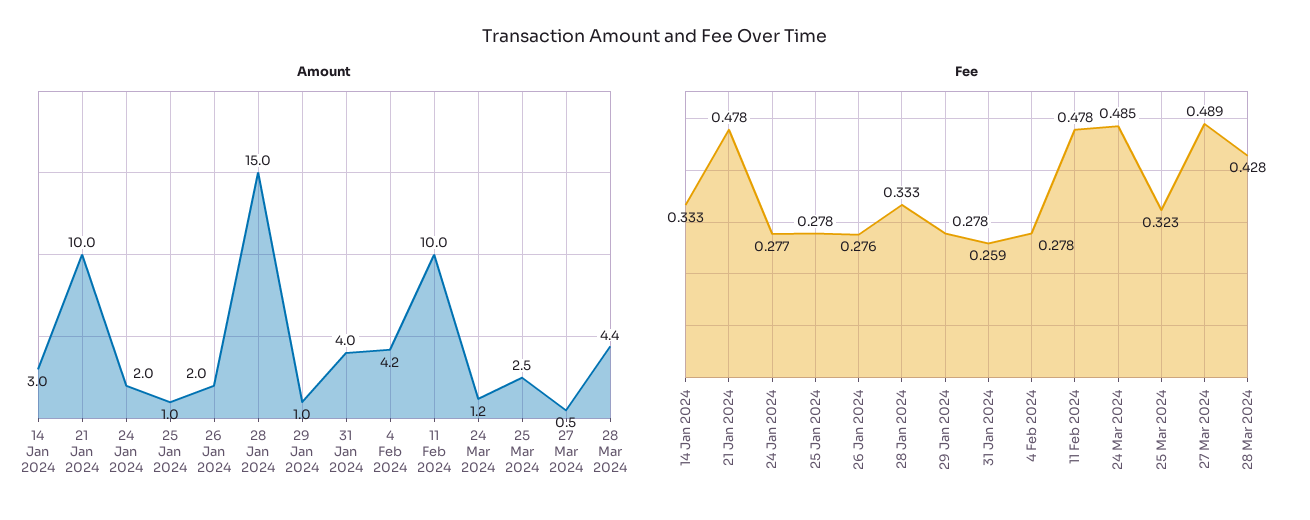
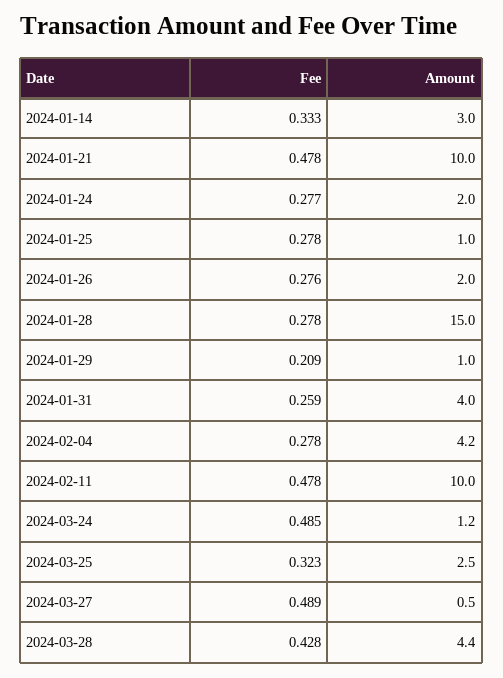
  {
    "Amount": {
      "14 Jan 2024": 3,
      "21 Jan 2024": 10,
      "24 Jan 2024": 2,
      "25 Jan 2024": 1,
      "26 Jan 2024": 2,
      "28 Jan 2024": 15,
      "29 Jan 2024": 1,
      "31 Jan 2024": 4,
      "4 Feb 2024": 4.2,
      "11 Feb 2024": 10,
      "24 Mar 2024": 1.2,
      "25 Mar 2024": 2.5,
      "27 Mar 2024": 0.5,
      "28 Mar 2024": 4.4
    },
    "Fee": {
      "14 Jan 2024": 0.333,
      "21 Jan 2024": 0.478,
      "24 Jan 2024": 0.277,
      "25 Jan 2024": 0.278,
      "26 Jan 2024": 0.276,
-     "28 Jan 2024": 0.333,
+     "28 Jan 2024": 0.278,
-     "29 Jan 2024": 0.278,
+     "29 Jan 2024": 0.209,
      "31 Jan 2024": 0.259,
      "4 Feb 2024": 0.278,
      "11 Feb 2024": 0.478,
      "24 Mar 2024": 0.485,
      "25 Mar 2024": 0.323,
      "27 Mar 2024": 0.489,
      "28 Mar 2024": 0.428
    }
  }

